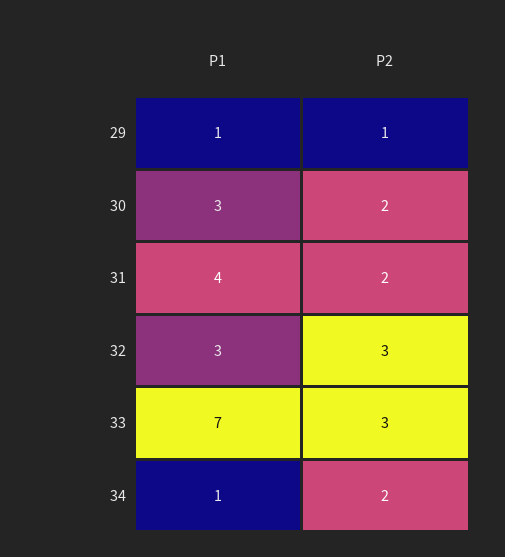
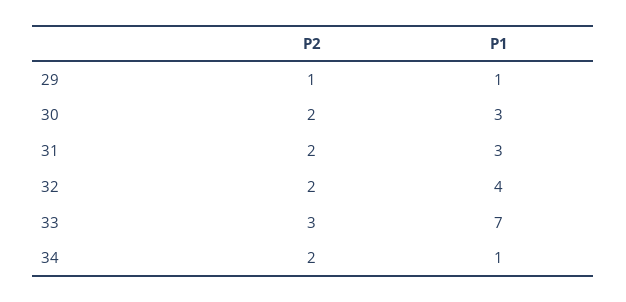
  {
    "P1": {
      "29": 1,
      "30": 3,
-     "31": 4,
+     "31": 3,
-     "32": 3,
+     "32": 4,
      "33": 7,
      "34": 1
    },
    "P2": {
      "29": 1,
      "30": 2,
      "31": 2,
-     "32": 3,
+     "32": 2,
      "33": 3,
      "34": 2
    }
  }

